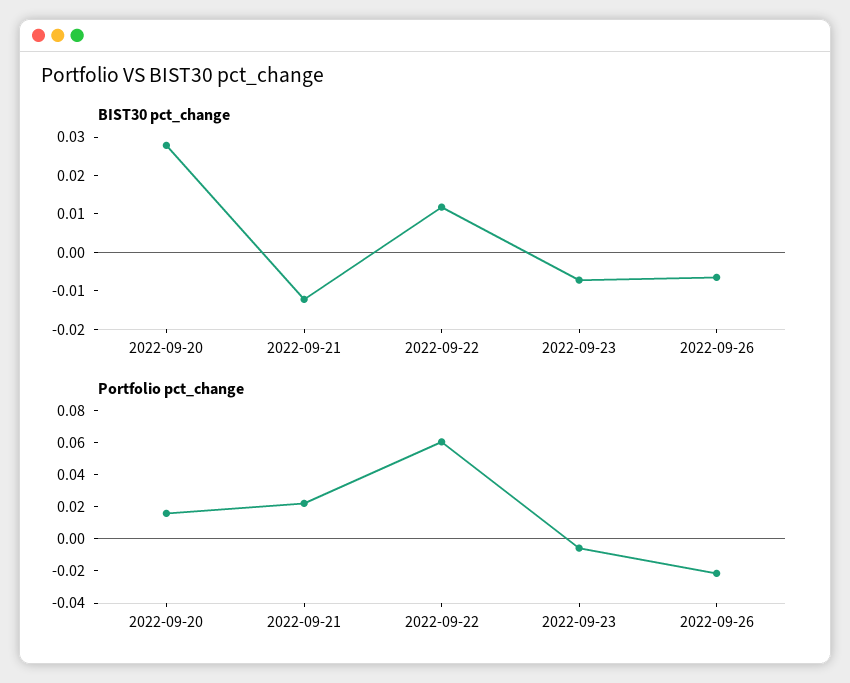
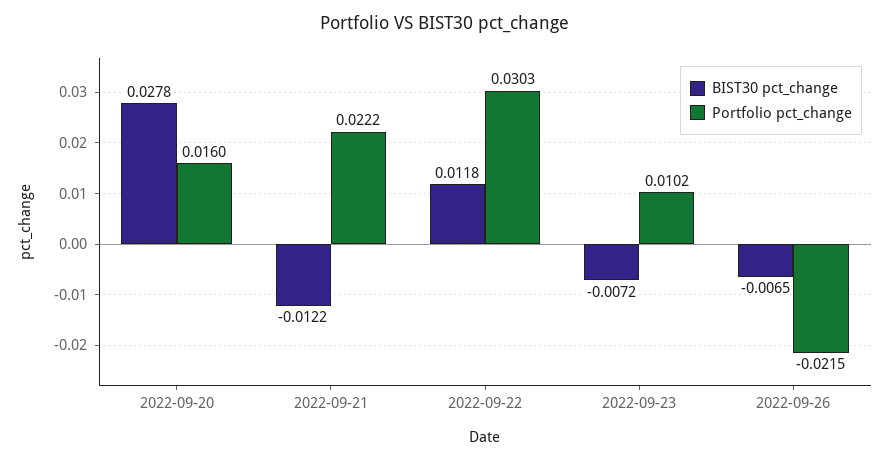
  {
    "BIST30 pct_change": {
      "2022-09-20": 0.0278,
      "2022-09-21": -0.0122,
      "2022-09-22": 0.0118,
      "2022-09-23": -0.0072,
      "2022-09-26": -0.0065
    },
    "Portfolio pct_change": {
      "2022-09-20": 0.016,
      "2022-09-21": 0.0222,
-     "2022-09-22": 0.06,
+     "2022-09-22": 0.0303,
-     "2022-09-23": -0.005,
+     "2022-09-23": 0.0102,
      "2022-09-26": -0.0215
    }
  }

